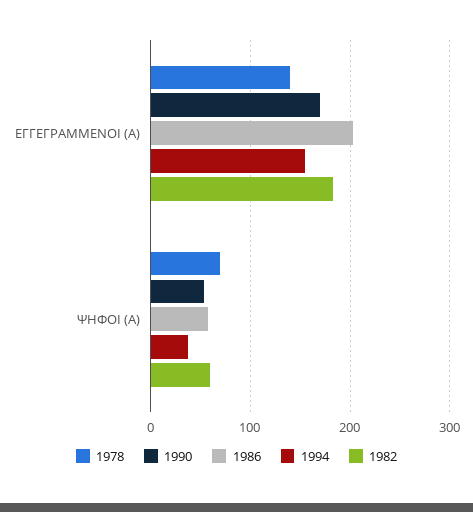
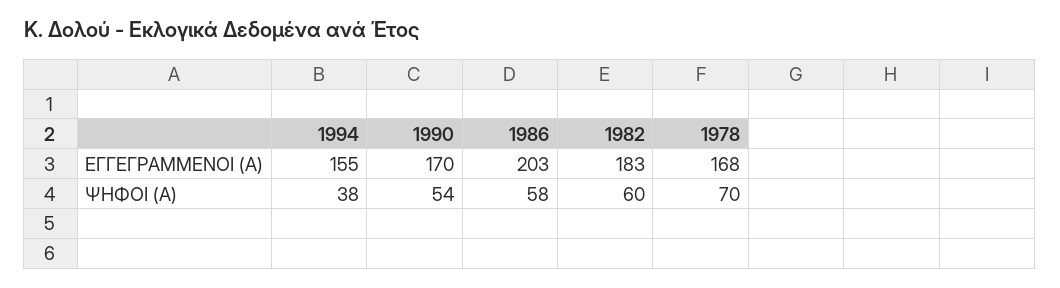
  {
    "1978": {
-     "ΕΓΓΕΓΡΑΜΜΕΝΟΙ (Α)": 140,
+     "ΕΓΓΕΓΡΑΜΜΕΝΟΙ (Α)": 168,
      "ΨΗΦΟΙ (Α)": 70
    },
    "1990": {
      "ΕΓΓΕΓΡΑΜΜΕΝΟΙ (Α)": 170,
      "ΨΗΦΟΙ (Α)": 54
    },
    "1986": {
      "ΕΓΓΕΓΡΑΜΜΕΝΟΙ (Α)": 203,
      "ΨΗΦΟΙ (Α)": 58
    },
    "1994": {
      "ΕΓΓΕΓΡΑΜΜΕΝΟΙ (Α)": 155,
      "ΨΗΦΟΙ (Α)": 38
    },
    "1982": {
      "ΕΓΓΕΓΡΑΜΜΕΝΟΙ (Α)": 183,
      "ΨΗΦΟΙ (Α)": 60
    }
  }

